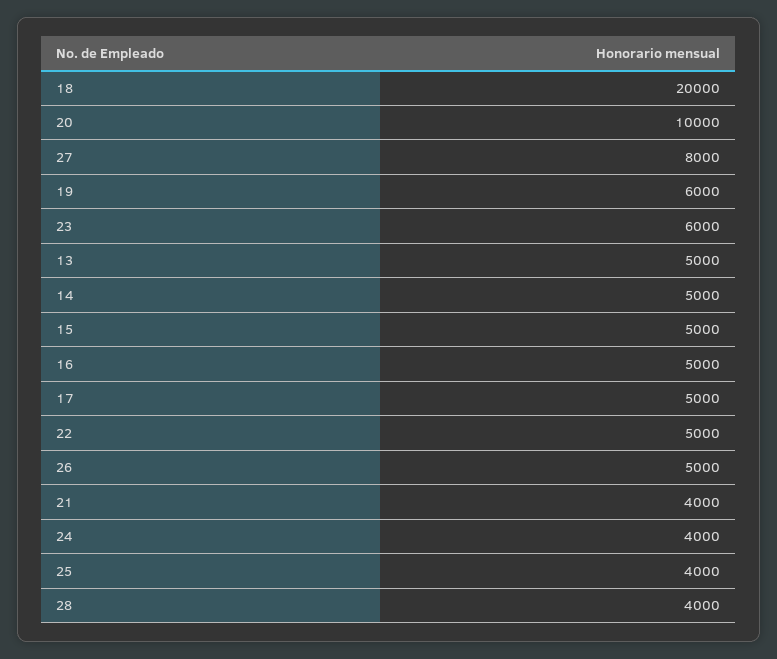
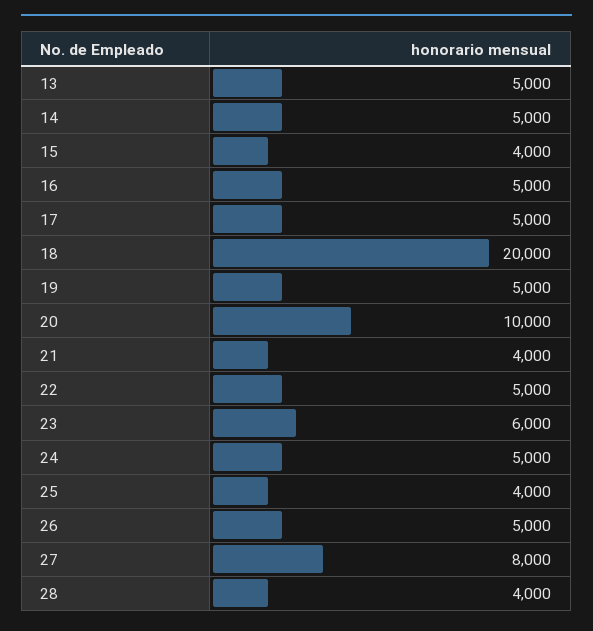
  {
    "18": 20000,
    "20": 10000,
    "27": 8000,
-   "19": 6000,
+   "19": 5000,
    "23": 6000,
    "13": 5000,
    "14": 5000,
-   "15": 5000,
+   "15": 4000,
    "16": 5000,
    "17": 5000,
    "22": 5000,
    "26": 5000,
    "21": 4000,
-   "24": 4000,
+   "24": 5000,
    "25": 4000,
    "28": 4000
  }

